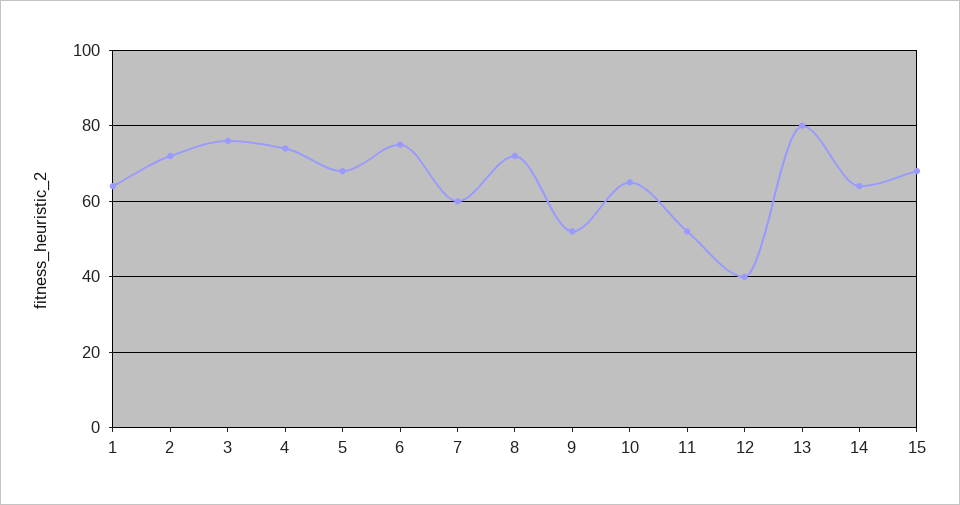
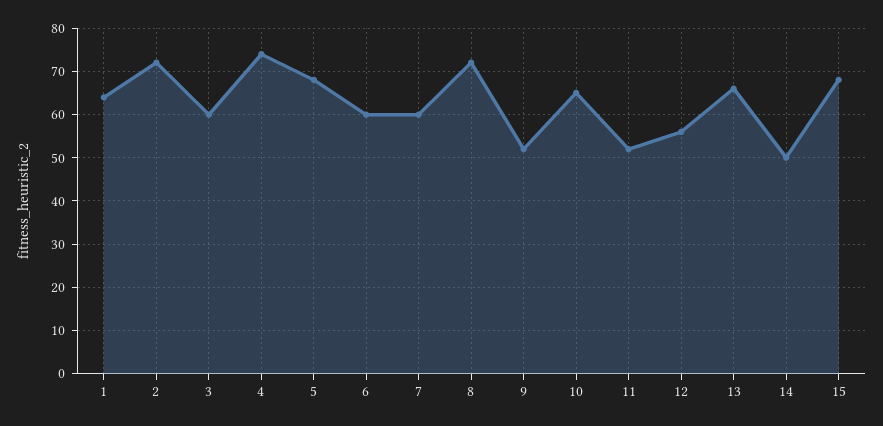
  {
    "1": 65,
    "2": 70,
-   "3": 75,
+   "3": 60,
    "4": 75,
    "5": 70,
-   "6": 75,
+   "6": 60,
    "7": 60,
    "8": 70,
    "9": 50,
    "10": 65,
    "11": 50,
-   "12": 40,
+   "12": 55,
-   "13": 80,
+   "13": 65,
-   "14": 65,
+   "14": 50,
    "15": 70
  }

